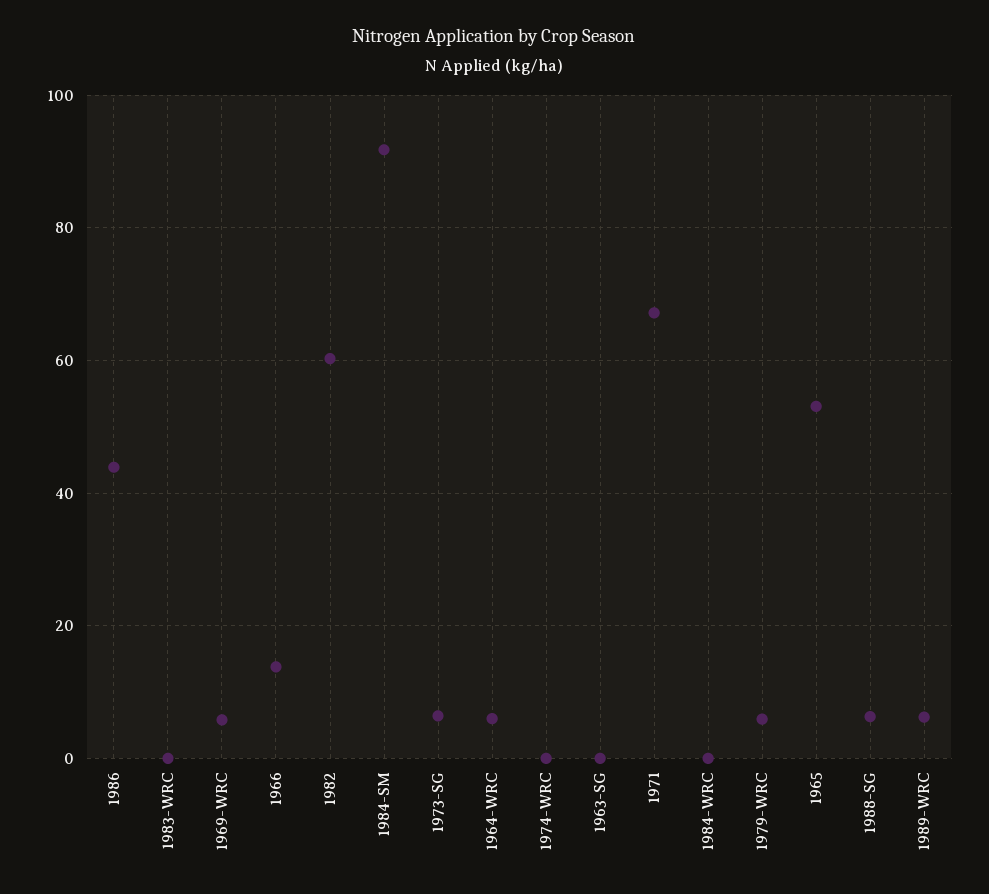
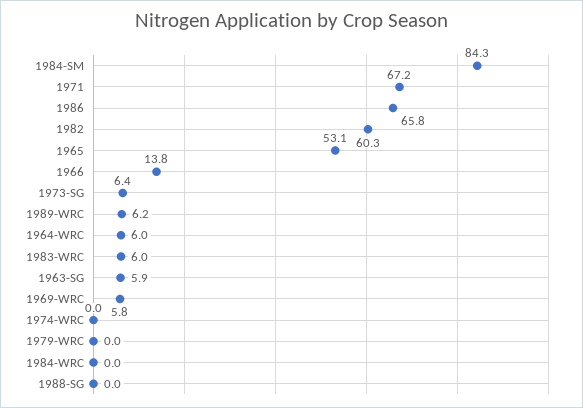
  {
-   "1986": 44,
+   "1986": 65.8,
-   "1983-WRC": 0,
+   "1983-WRC": 6,
    "1969-WRC": 5.8,
    "1966": 13.8,
    "1982": 60.3,
-   "1984-SM": 92,
+   "1984-SM": 84.3,
    "1973-SG": 6.4,
    "1964-WRC": 6,
    "1974-WRC": 0,
-   "1963-SG": 0,
+   "1963-SG": 5.9,
    "1971": 67.2,
    "1984-WRC": 0,
-   "1979-WRC": 6,
+   "1979-WRC": 0,
    "1965": 53.1,
-   "1988-SG": 6,
+   "1988-SG": 0,
    "1989-WRC": 6.2
  }

